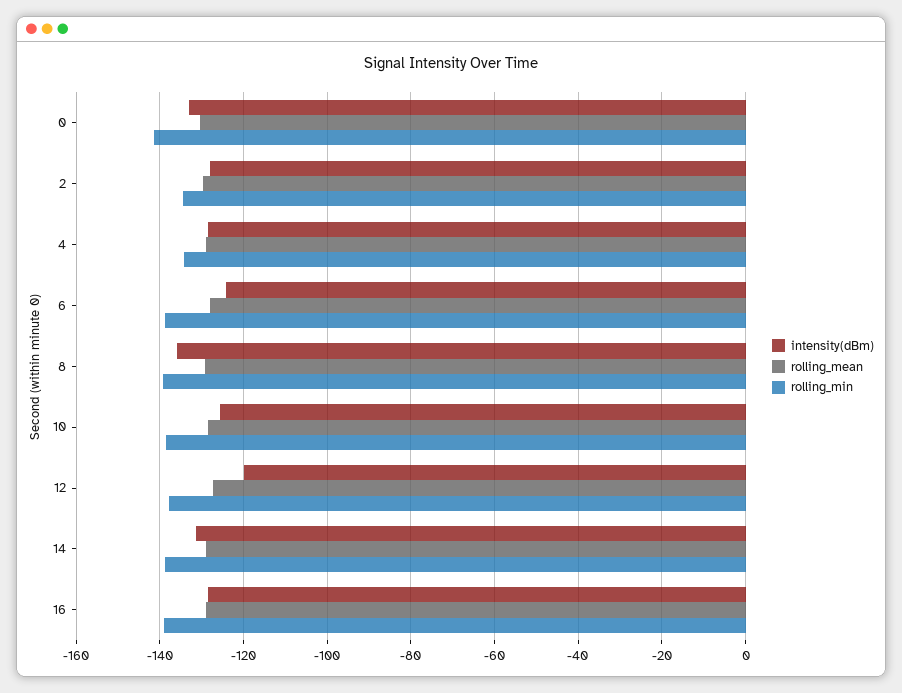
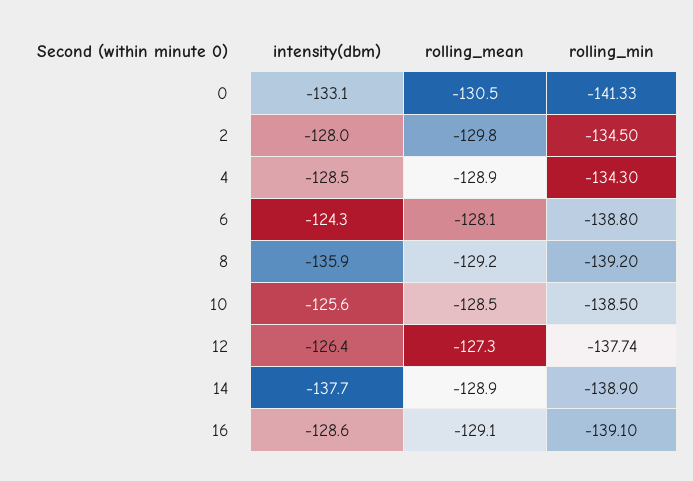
  {
    "intensity(dBm)": {
      "0": -133.1,
      "2": -128,
      "4": -128.5,
      "6": -124.3,
      "8": -135.9,
      "10": -125.6,
-     "12": -120,
+     "12": -126.4,
-     "14": -132,
+     "14": -137.7,
      "16": -128.6
    },
    "rolling_mean": {
      "0": -130.5,
      "2": -129.8,
      "4": -128.9,
      "6": -128.1,
      "8": -129.2,
      "10": -128.5,
      "12": -127.3,
      "14": -128.9,
      "16": -129.1
    },
    "rolling_min": {
      "0": -141.33,
      "2": -134.5,
      "4": -134.3,
      "6": -138.8,
      "8": -139.2,
      "10": -138.5,
      "12": -137.74,
      "14": -138.9,
      "16": -139.1
    }
  }

